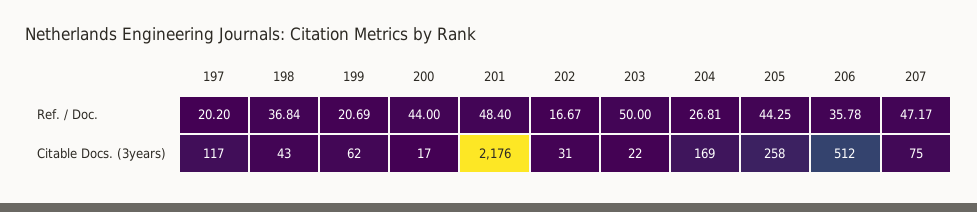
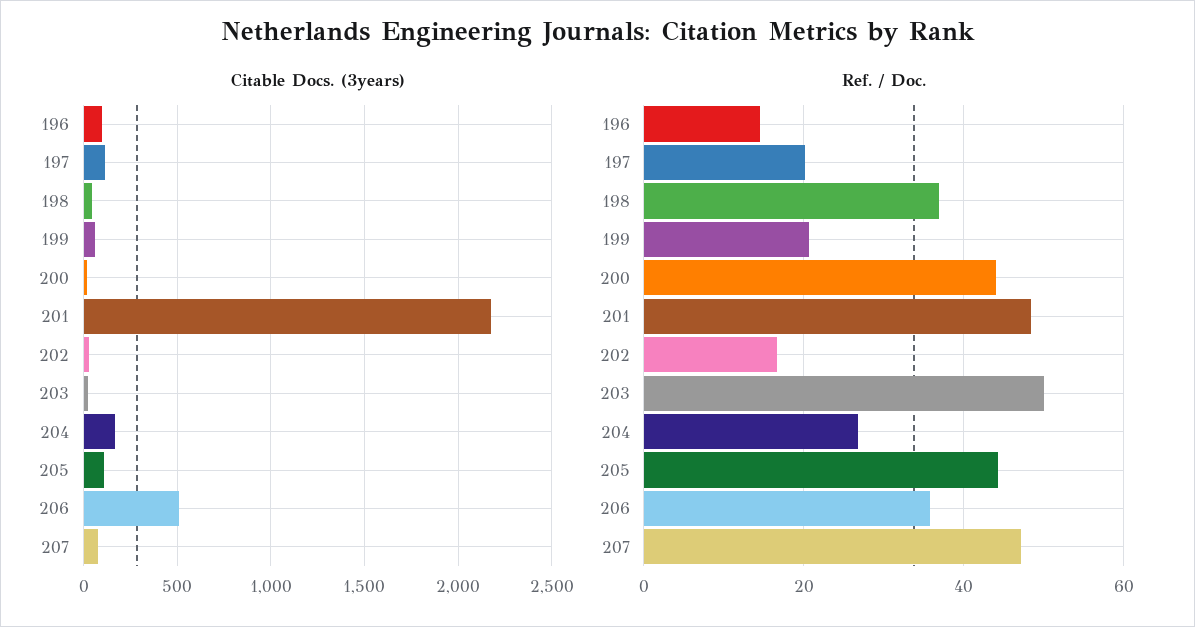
  {
    "Ref. / Doc.": {
      "197": 20.2,
      "198": 36.84,
      "199": 20.69,
      "200": 44,
      "201": 48.4,
      "202": 16.67,
      "203": 50,
      "204": 26.81,
      "205": 44.25,
      "206": 35.78,
-     "207": 47.17
+     "207": 47.17,
+     "196": 14
    },
    "Citable Docs. (3years)": {
      "197": 117,
      "198": 43,
      "199": 62,
      "200": 17,
      "201": 2176,
      "202": 31,
      "203": 22,
      "204": 169,
-     "205": 258,
+     "205": 100,
      "206": 512,
-     "207": 75
+     "207": 75,
+     "196": 100
    }
  }

